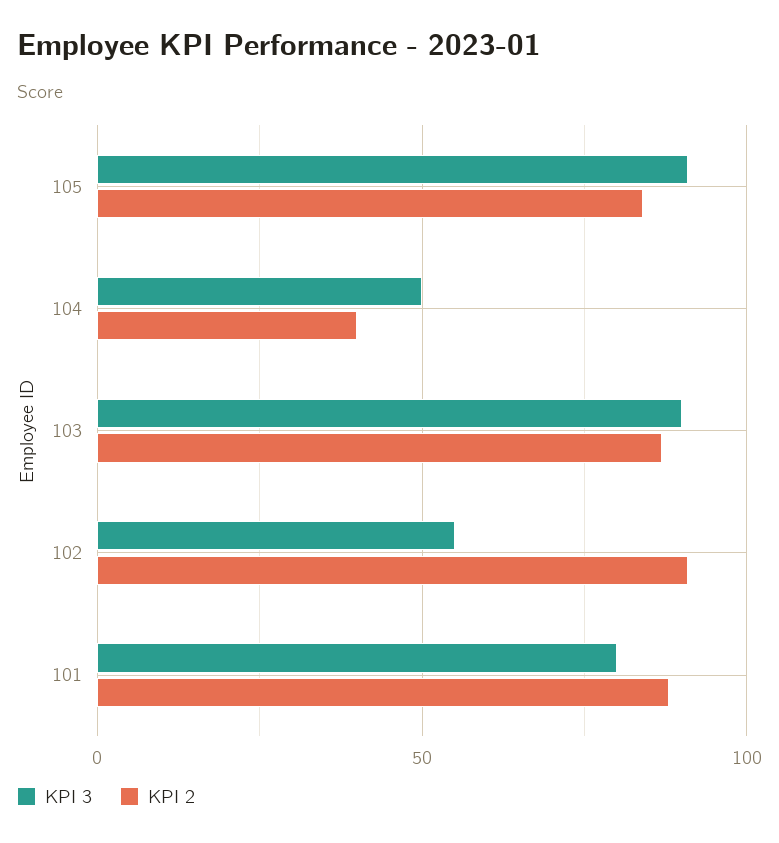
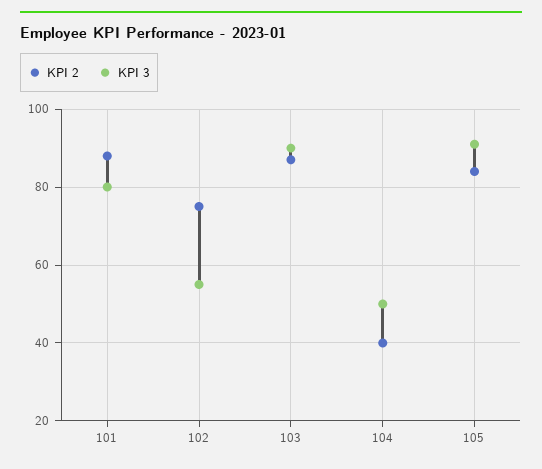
  {
    "KPI 3": {
      "105": 90,
      "104": 50,
      "103": 90,
      "102": 55,
      "101": 80
    },
    "KPI 2": {
      "105": 85,
      "104": 40,
      "103": 85,
-     "102": 90,
+     "102": 75,
      "101": 90
    }
  }

